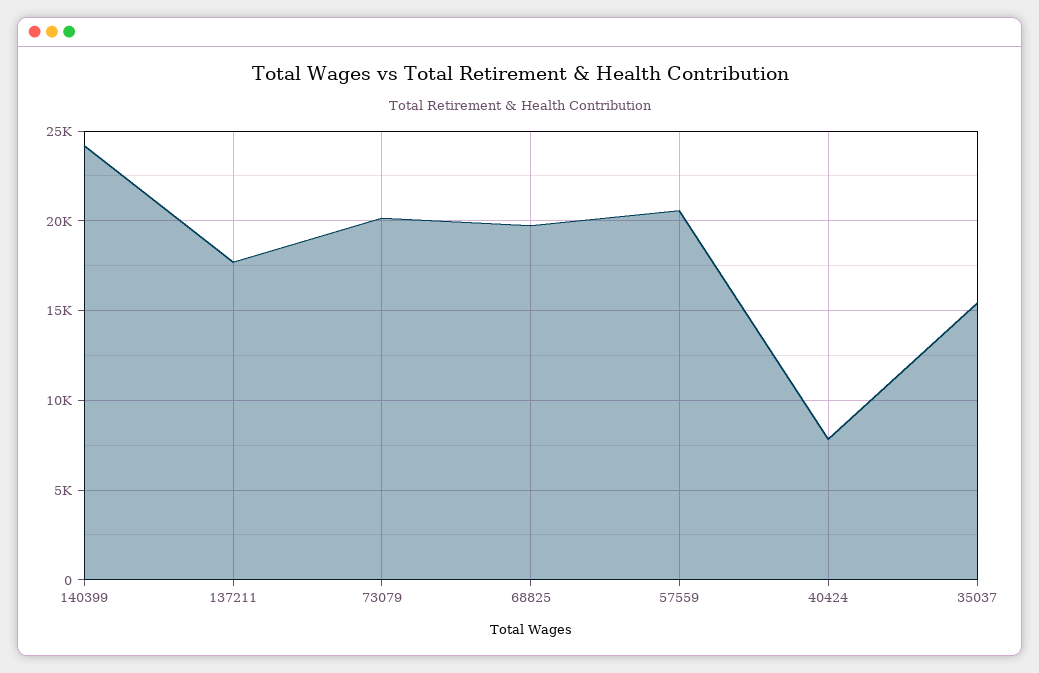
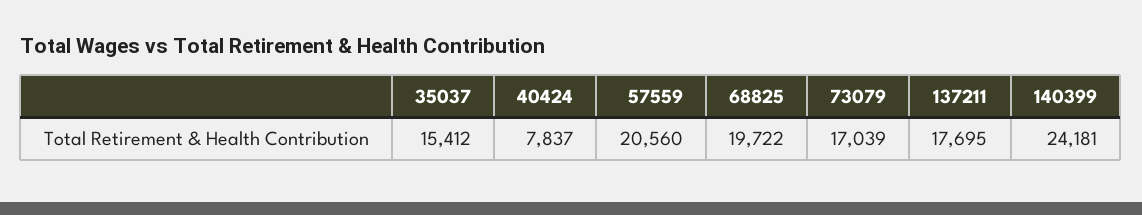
  {
    "140399": 24181,
    "137211": 17695,
-   "73079": 20000,
+   "73079": 17039,
    "68825": 19722,
    "57559": 20560,
    "40424": 7837,
    "35037": 15412
  }

